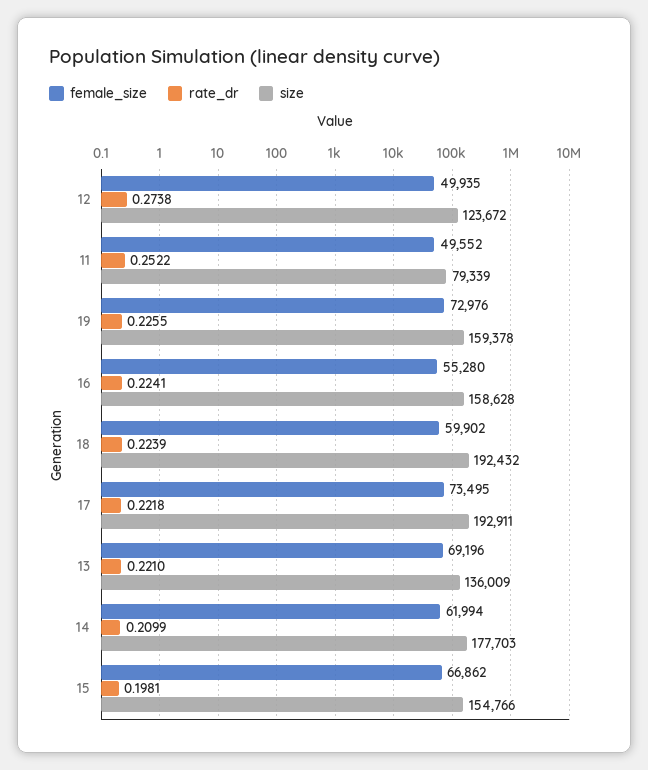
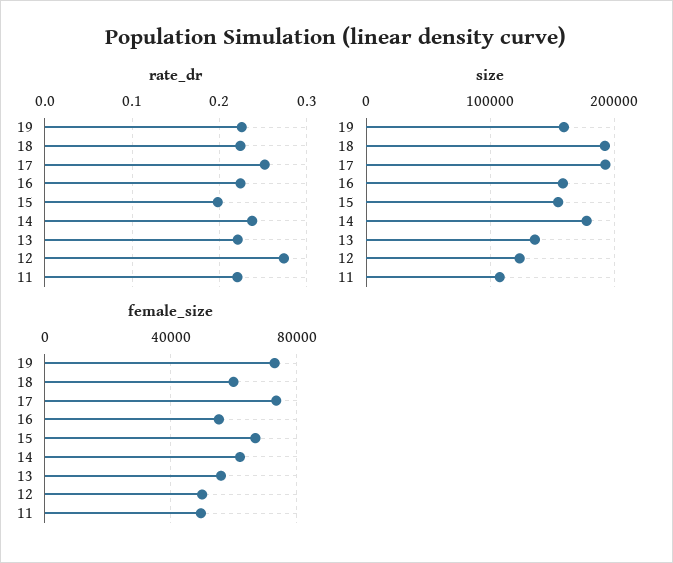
  {
    "female_size": {
      "12": 49935,
      "11": 49552,
      "19": 72976,
      "16": 55280,
      "18": 59902,
      "17": 73495,
-     "13": 69196,
+     "13": 55000,
      "14": 61994,
      "15": 66862
    },
    "rate_dr": {
      "12": 0.2738,
-     "11": 0.2522,
+     "11": 0.22,
      "19": 0.2255,
      "16": 0.2241,
      "18": 0.2239,
-     "17": 0.2218,
+     "17": 0.25,
      "13": 0.221,
-     "14": 0.2099,
+     "14": 0.24,
      "15": 0.1981
    },
    "size": {
      "12": 123672,
-     "11": 79339,
+     "11": 110000,
      "19": 159378,
      "16": 158628,
      "18": 192432,
      "17": 192911,
      "13": 136009,
      "14": 177703,
      "15": 154766
    }
  }

